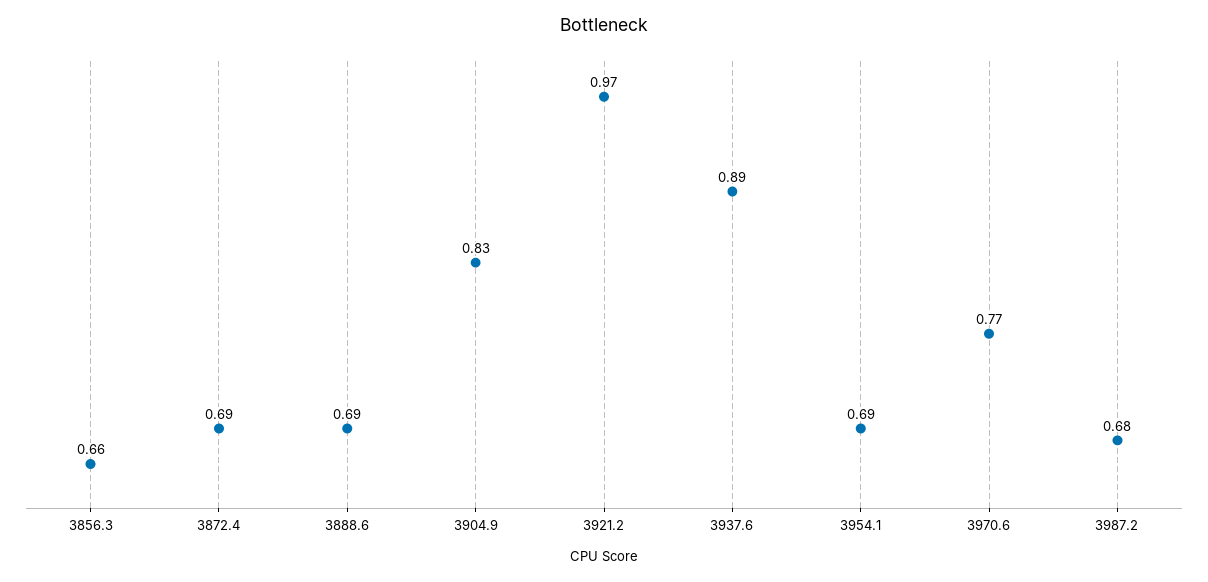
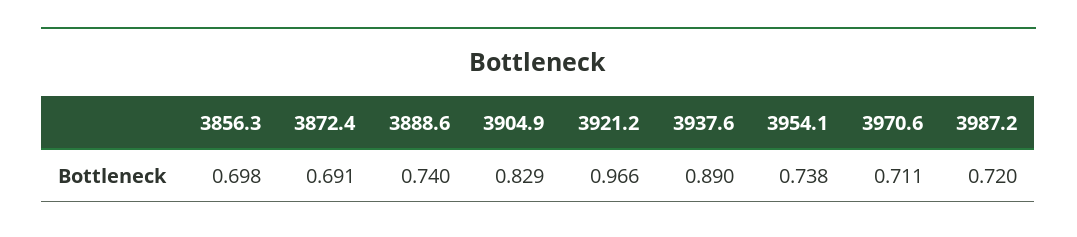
  {
-   "3856.3": 0.66,
+   "3856.3": 0.698,
    "3872.4": 0.691,
-   "3888.6": 0.69,
+   "3888.6": 0.74,
    "3904.9": 0.829,
    "3921.2": 0.966,
    "3937.6": 0.89,
-   "3954.1": 0.69,
+   "3954.1": 0.738,
-   "3970.6": 0.77,
+   "3970.6": 0.711,
-   "3987.2": 0.68
+   "3987.2": 0.72
  }

